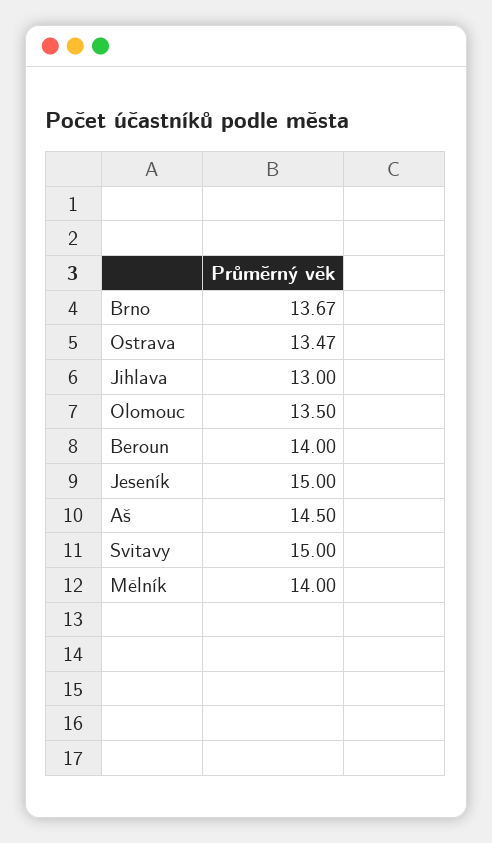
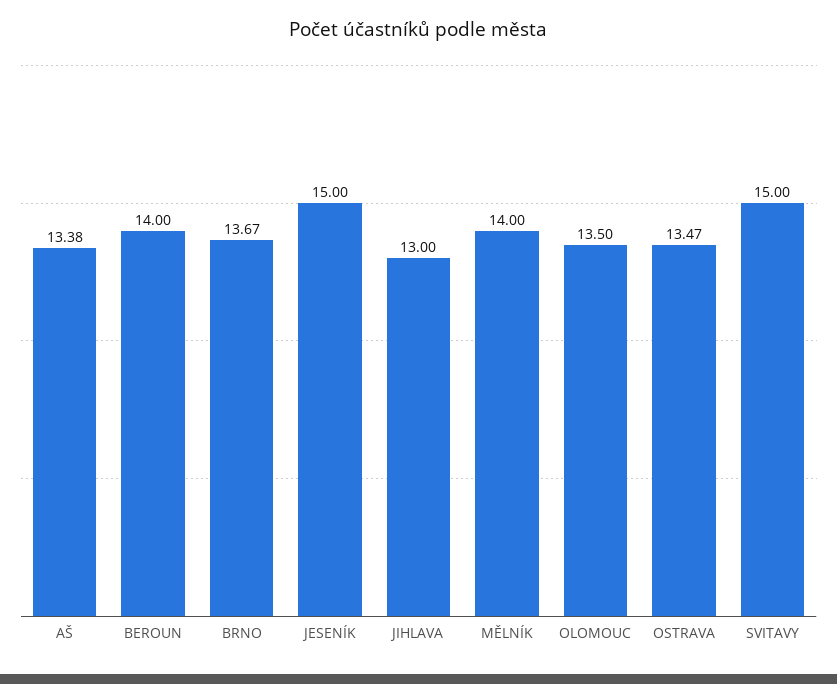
  {
    "Brno": 13.67,
    "Ostrava": 13.47,
    "Jihlava": 13,
    "Olomouc": 13.5,
    "Beroun": 14,
    "Jeseník": 15,
-   "Aš": 14.5,
+   "Aš": 13.38,
    "Svitavy": 15,
    "Mělník": 14
  }

